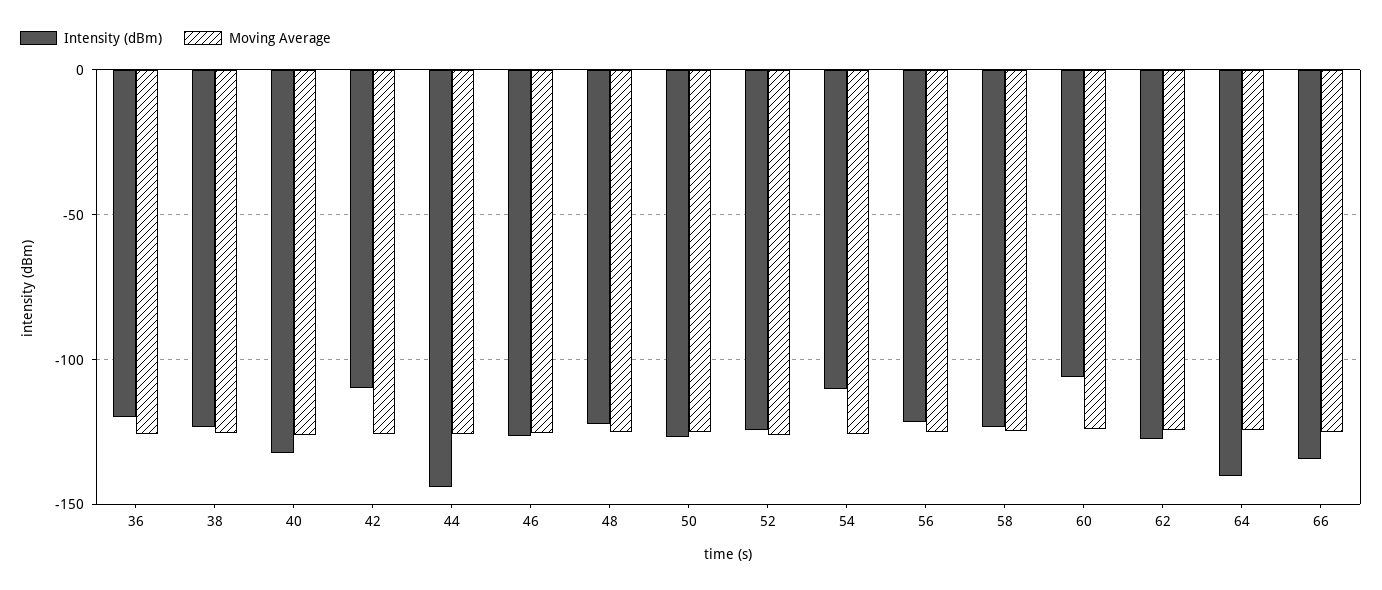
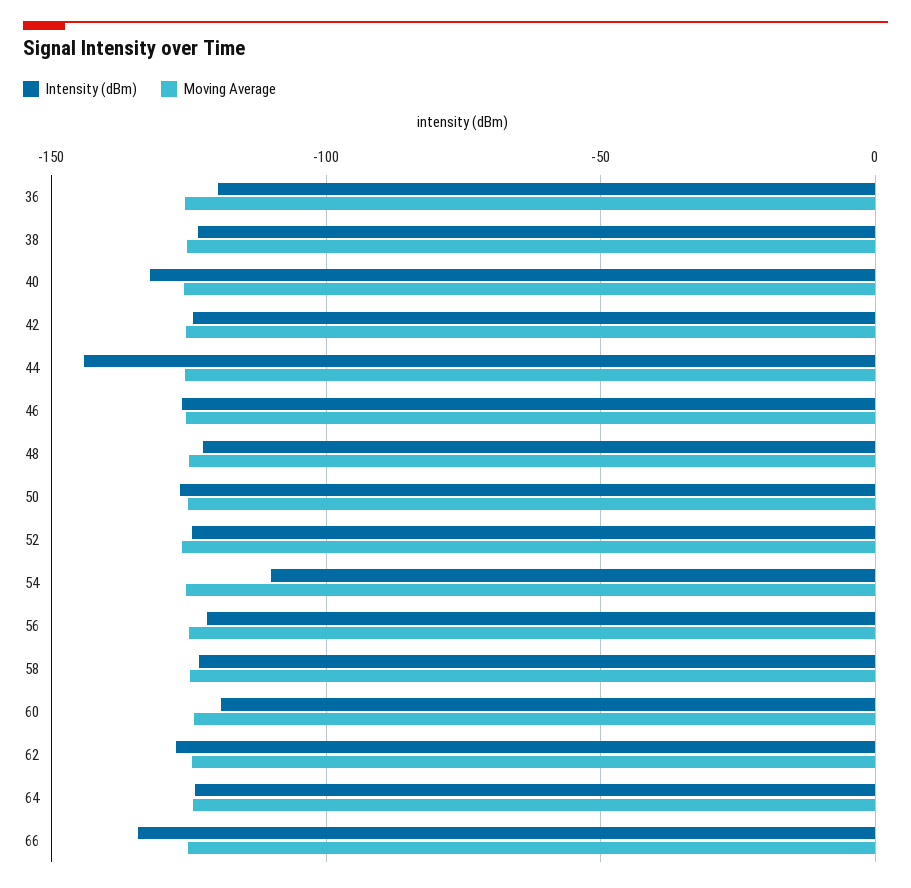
  {
    "Intensity (dBm)": {
      "36": -120,
      "38": -125,
      "40": -130,
-     "42": -110,
+     "42": -125,
      "44": -145,
      "46": -125,
      "48": -120,
      "50": -125,
      "52": -125,
      "54": -110,
      "56": -120,
      "58": -125,
-     "60": -105,
+     "60": -120,
      "62": -125,
-     "64": -140,
+     "64": -125,
      "66": -135
    },
    "Moving Average": {
      "36": -125,
      "38": -125,
      "40": -125,
      "42": -125,
      "44": -125,
      "46": -125,
      "48": -125,
      "50": -125,
      "52": -125,
      "54": -125,
      "56": -125,
      "58": -125,
      "60": -125,
      "62": -125,
      "64": -125,
      "66": -125
    }
  }

